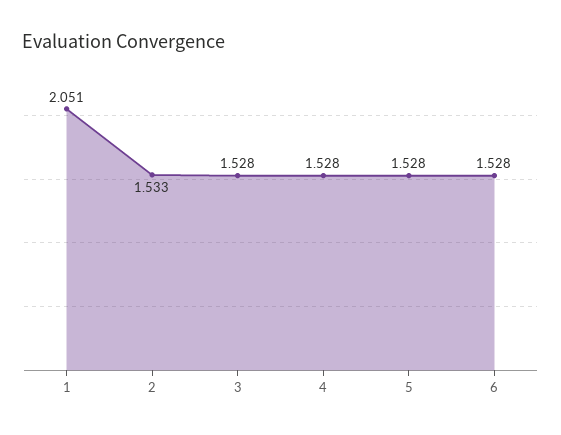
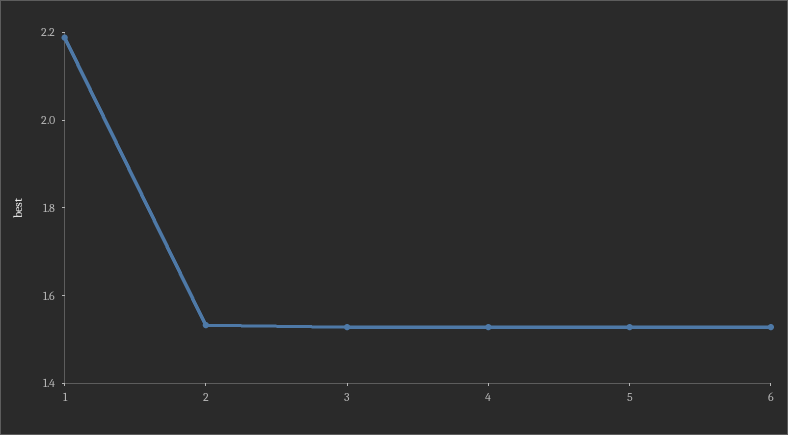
  {
-   "1": 2.051,
+   "1": 2.2,
    "2": 1.533,
    "3": 1.528,
    "4": 1.528,
    "5": 1.528,
    "6": 1.528
  }

